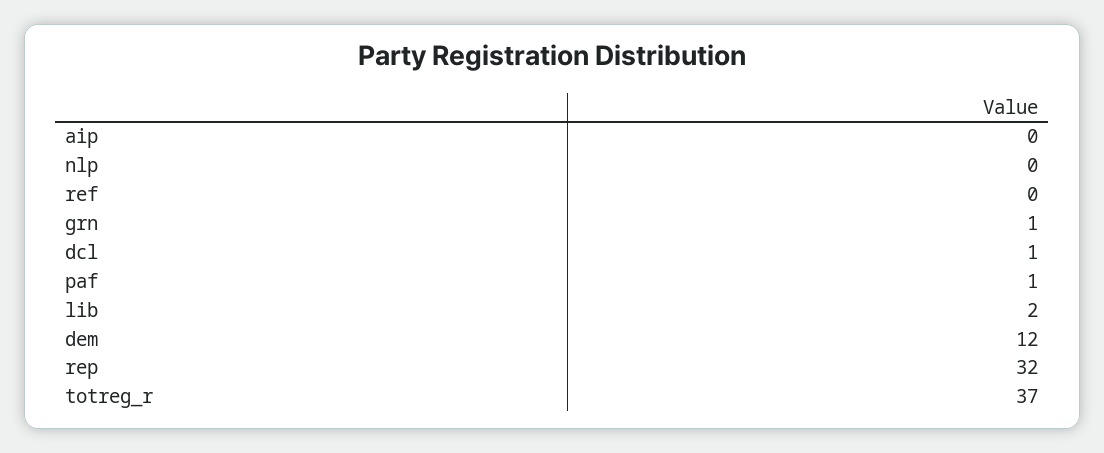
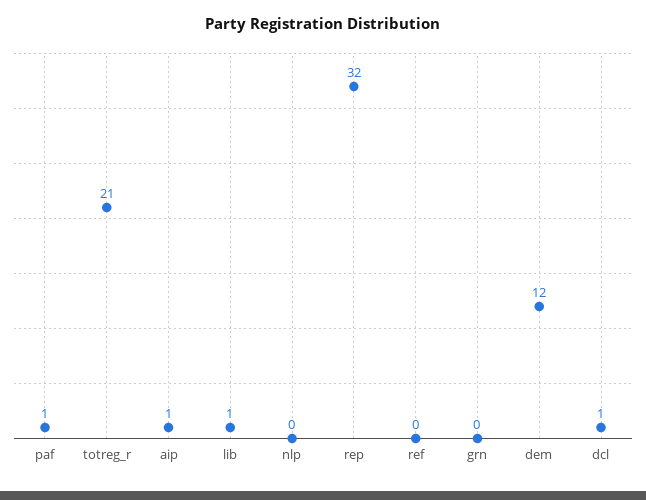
  {
-   "aip": 0,
+   "aip": 1,
    "nlp": 0,
    "ref": 0,
-   "grn": 1,
+   "grn": 0,
    "dcl": 1,
    "paf": 1,
-   "lib": 2,
+   "lib": 1,
    "dem": 12,
    "rep": 32,
-   "totreg_r": 37
+   "totreg_r": 21
  }

